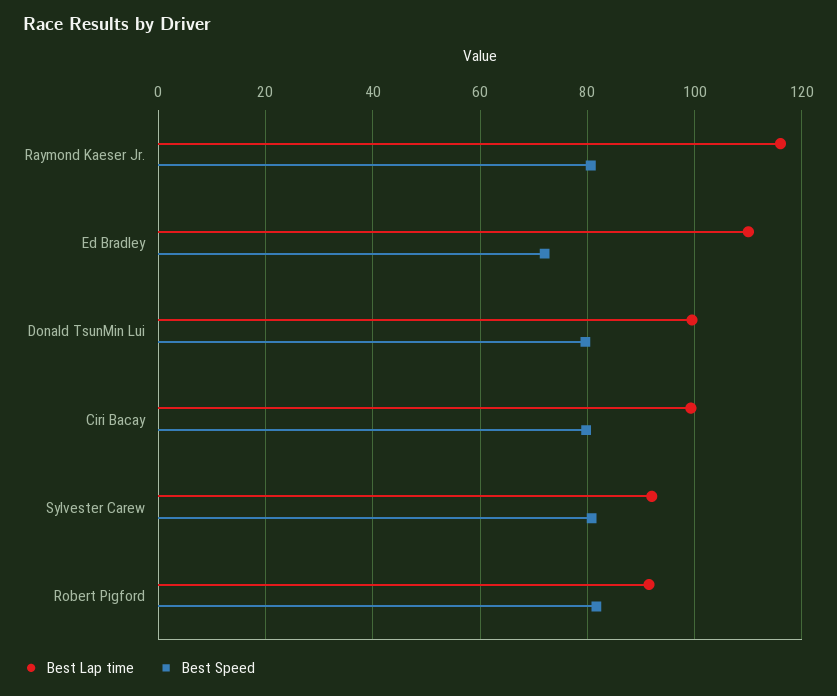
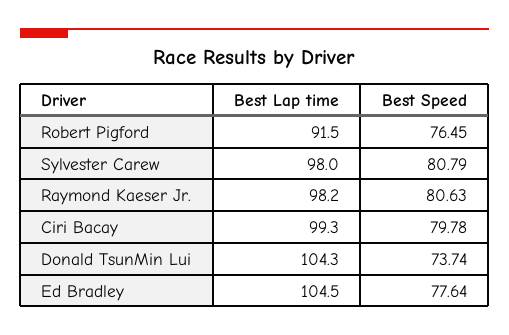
  {
    "Best Lap time": {
-     "Raymond Kaeser Jr.": 116,
+     "Raymond Kaeser Jr.": 98.2,
-     "Ed Bradley": 110,
+     "Ed Bradley": 104.5,
-     "Donald TsunMin Lui": 100,
+     "Donald TsunMin Lui": 104.3,
      "Ciri Bacay": 99.3,
-     "Sylvester Carew": 92,
+     "Sylvester Carew": 98,
      "Robert Pigford": 91.5
    },
    "Best Speed": {
      "Raymond Kaeser Jr.": 80.63,
-     "Ed Bradley": 72,
+     "Ed Bradley": 77.64,
-     "Donald TsunMin Lui": 80,
+     "Donald TsunMin Lui": 73.74,
      "Ciri Bacay": 79.78,
      "Sylvester Carew": 80.79,
-     "Robert Pigford": 82
+     "Robert Pigford": 76.45
    }
  }

